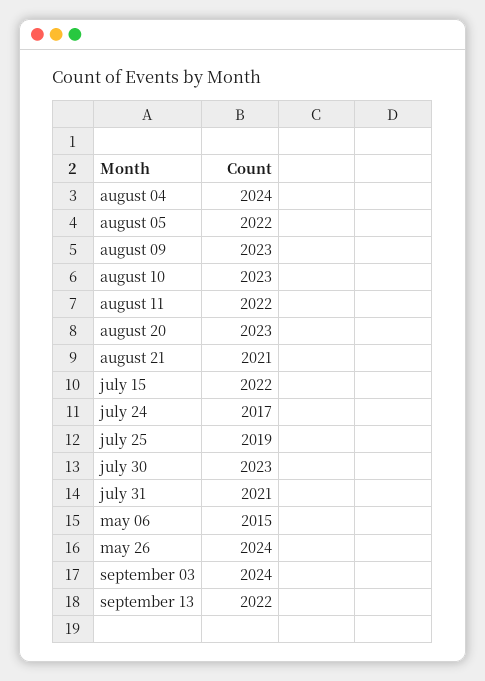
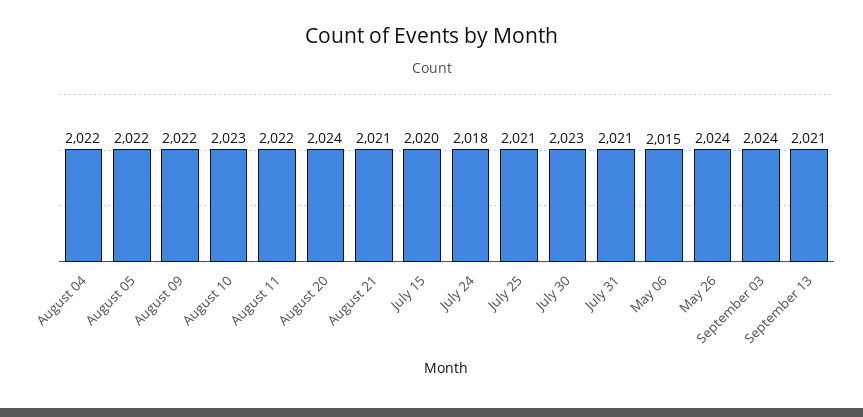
  {
-   "august 04": 2024,
+   "august 04": 2022,
    "august 05": 2022,
-   "august 09": 2023,
+   "august 09": 2022,
    "august 10": 2023,
    "august 11": 2022,
-   "august 20": 2023,
+   "august 20": 2024,
    "august 21": 2021,
-   "july 15": 2022,
+   "july 15": 2020,
-   "july 24": 2017,
+   "july 24": 2018,
-   "july 25": 2019,
+   "july 25": 2021,
    "july 30": 2023,
    "july 31": 2021,
    "may 06": 2015,
    "may 26": 2024,
    "september 03": 2024,
-   "september 13": 2022
+   "september 13": 2021
  }

